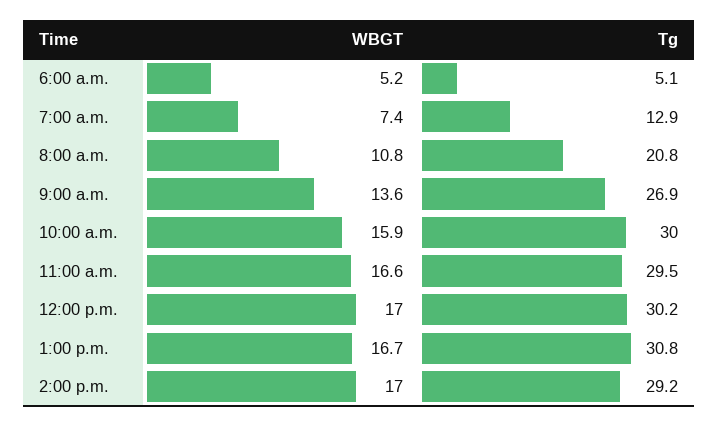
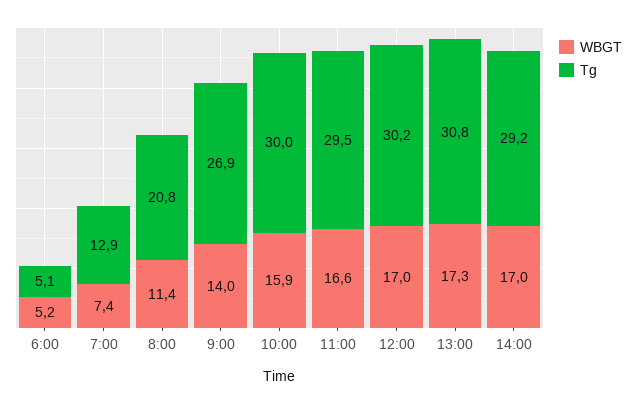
  {
    "WBGT": {
      "6:00 a.m.": 5.2,
      "7:00 a.m.": 7.4,
-     "8:00 a.m.": 10.8,
+     "8:00 a.m.": 11.4,
-     "9:00 a.m.": 13.6,
+     "9:00 a.m.": 14,
      "10:00 a.m.": 15.9,
      "11:00 a.m.": 16.6,
      "12:00 p.m.": 17,
-     "1:00 p.m.": 16.7,
+     "1:00 p.m.": 17.3,
      "2:00 p.m.": 17
    },
    "Tg": {
      "6:00 a.m.": 5.1,
      "7:00 a.m.": 12.9,
      "8:00 a.m.": 20.8,
      "9:00 a.m.": 26.9,
      "10:00 a.m.": 30,
      "11:00 a.m.": 29.5,
      "12:00 p.m.": 30.2,
      "1:00 p.m.": 30.8,
      "2:00 p.m.": 29.2
    }
  }

